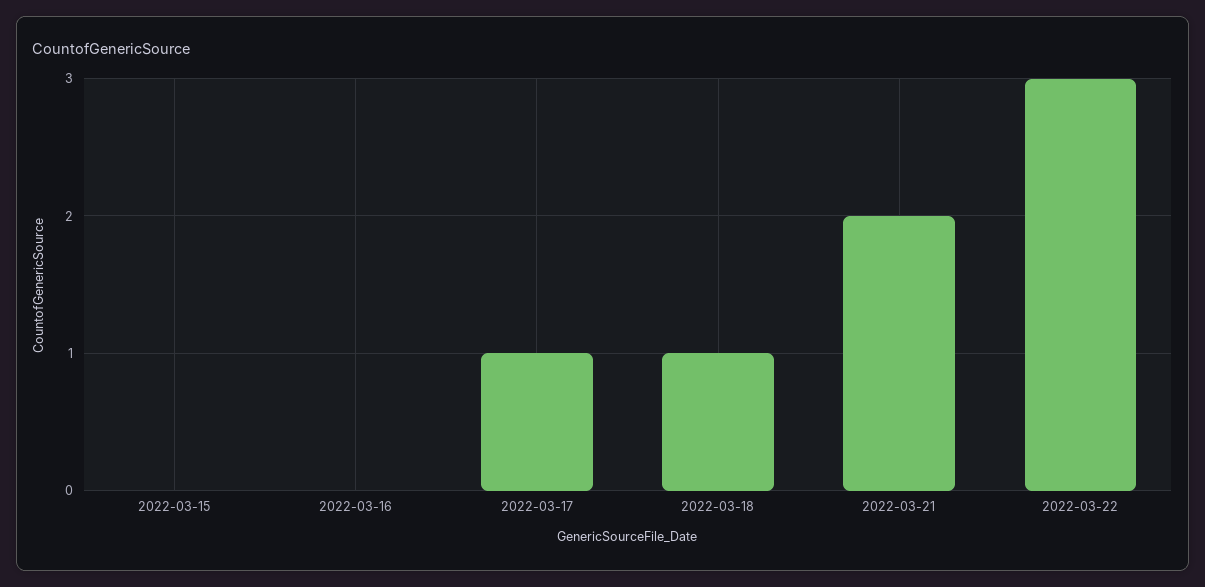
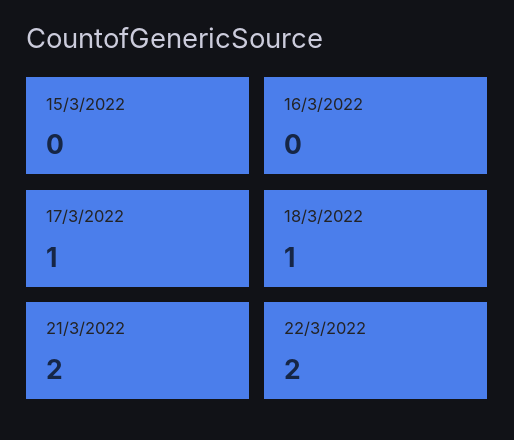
  {
    "2022-03-15": 0,
    "2022-03-16": 0,
    "2022-03-17": 1,
    "2022-03-18": 1,
    "2022-03-21": 2,
-   "2022-03-22": 3
+   "2022-03-22": 2
  }

